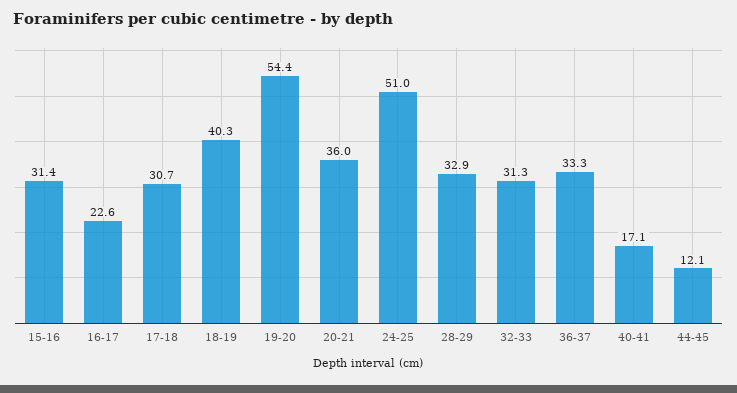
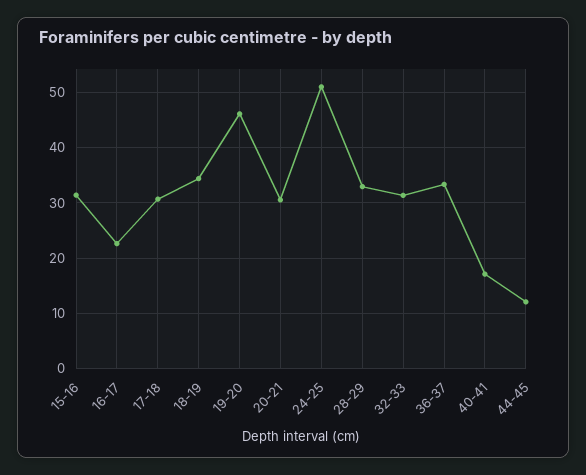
  {
    "15-16": 31.4,
    "16-17": 22.6,
    "17-18": 30.7,
-   "18-19": 40.3,
+   "18-19": 34,
-   "19-20": 54.4,
+   "19-20": 46,
-   "20-21": 36,
+   "20-21": 30,
    "24-25": 51,
    "28-29": 32.9,
    "32-33": 31.3,
    "36-37": 33.3,
    "40-41": 17.1,
    "44-45": 12.1
  }

